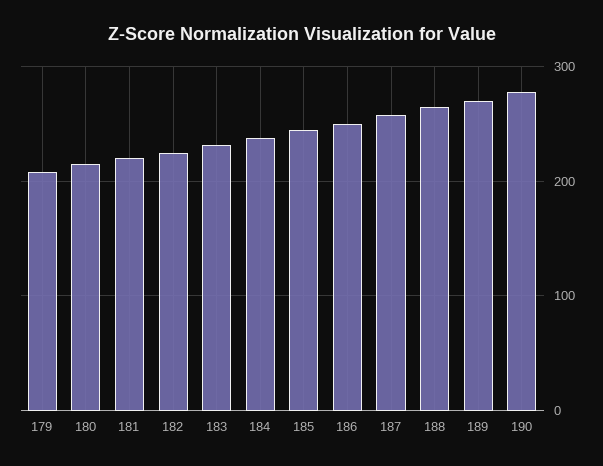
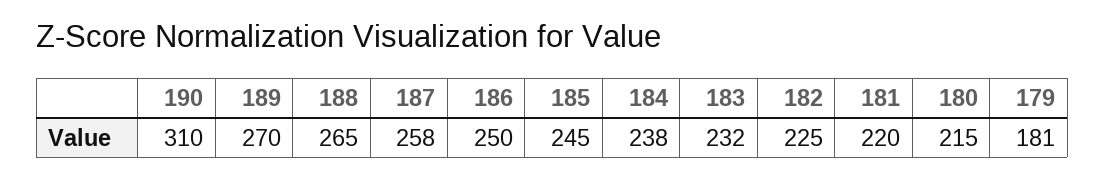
  {
-   "179": 210,
+   "179": 181,
    "180": 215,
    "181": 220,
    "182": 225,
    "183": 232,
    "184": 238,
    "185": 245,
    "186": 250,
    "187": 258,
    "188": 265,
    "189": 270,
-   "190": 280
+   "190": 310
  }

